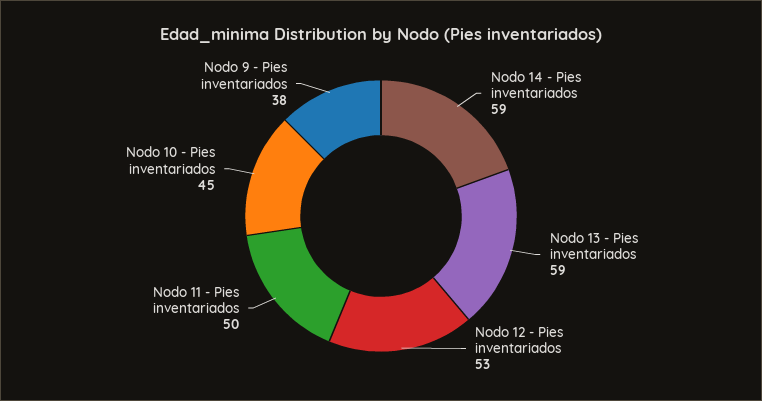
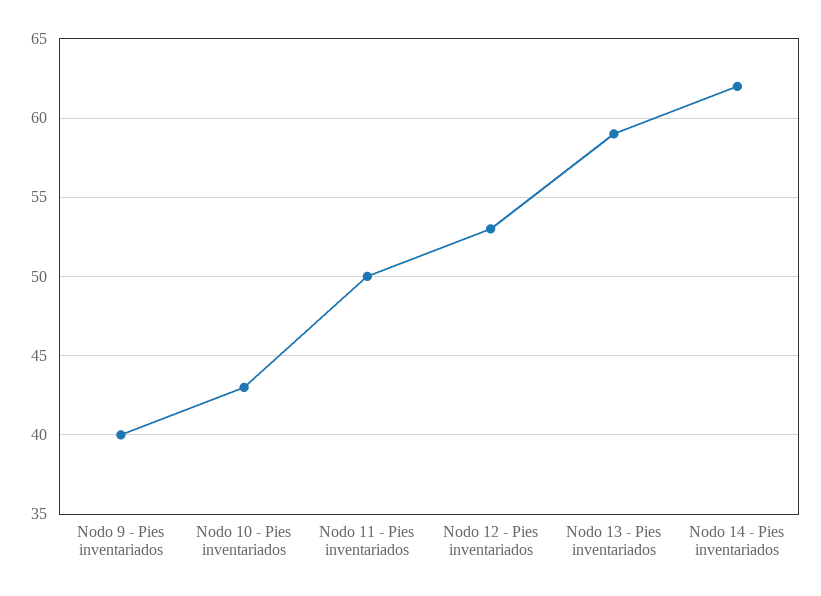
  {
-   "Nodo 14 - Pies inventariados": 59,
+   "Nodo 14 - Pies inventariados": 62,
    "Nodo 13 - Pies inventariados": 59,
    "Nodo 12 - Pies inventariados": 53,
    "Nodo 11 - Pies inventariados": 50,
-   "Nodo 10 - Pies inventariados": 45,
+   "Nodo 10 - Pies inventariados": 43,
-   "Nodo 9 - Pies inventariados": 38
+   "Nodo 9 - Pies inventariados": 40
  }

